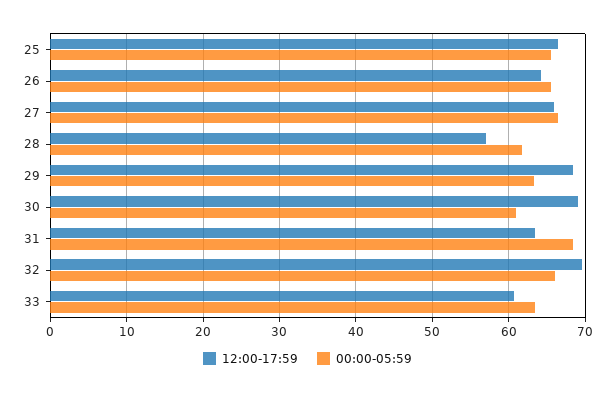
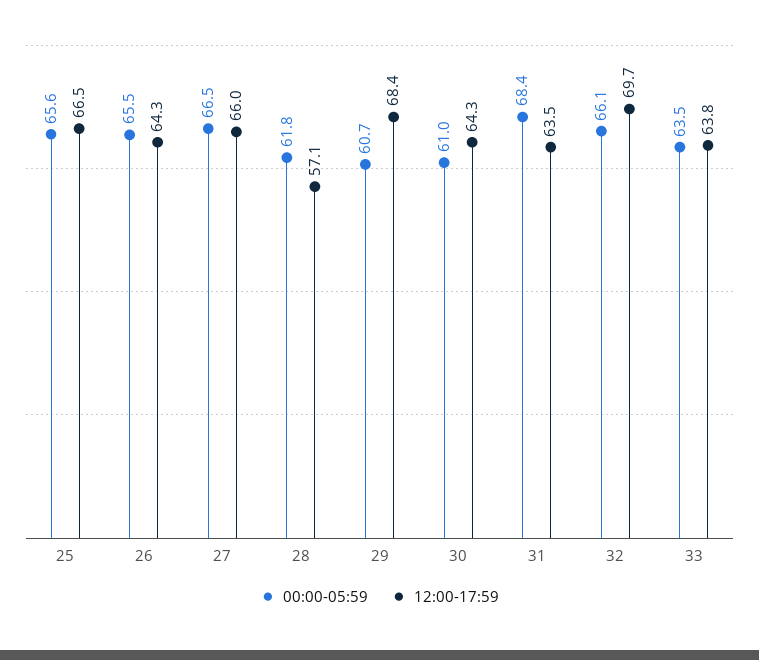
  {
    "12:00-17:59": {
      "25": 66.5,
      "26": 64.3,
      "27": 66,
      "28": 57.1,
      "29": 68.4,
-     "30": 69,
+     "30": 64.3,
      "31": 63.5,
      "32": 69.7,
-     "33": 61
+     "33": 63.8
    },
    "00:00-05:59": {
      "25": 65.6,
      "26": 65.5,
      "27": 66.5,
      "28": 61.8,
-     "29": 63,
+     "29": 60.7,
      "30": 61,
      "31": 68.4,
      "32": 66.1,
      "33": 63.5
    }
  }

